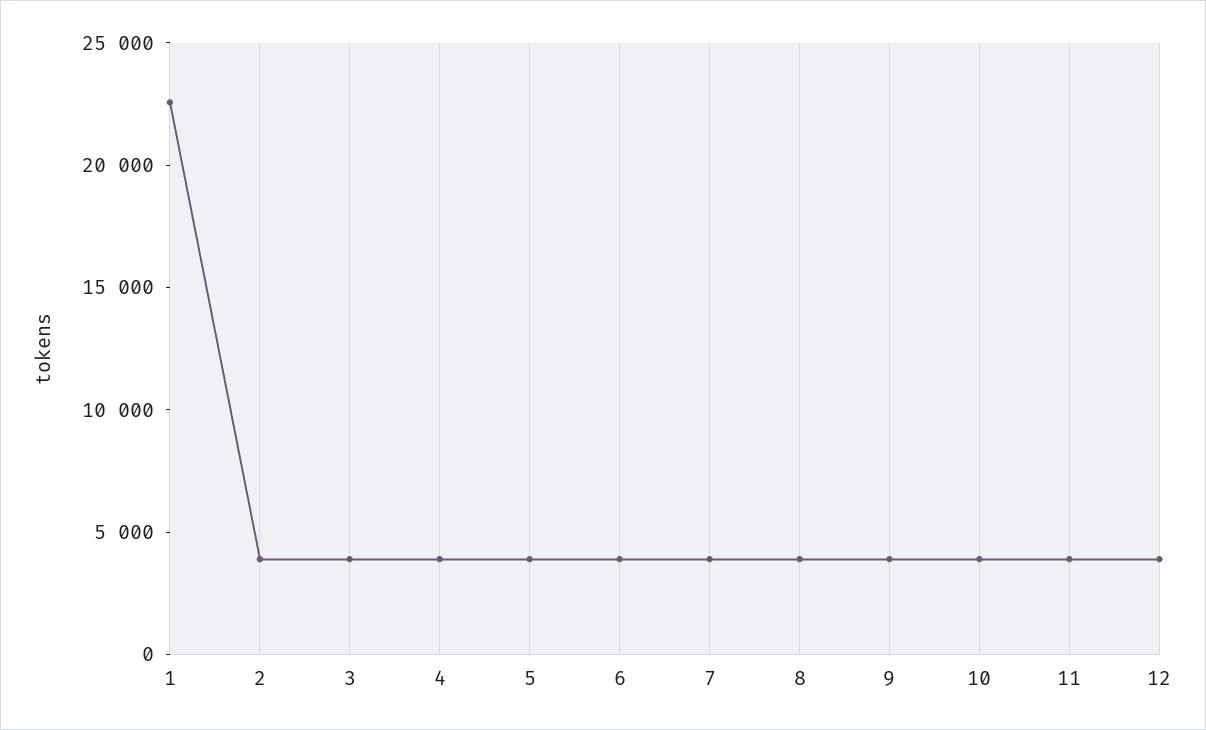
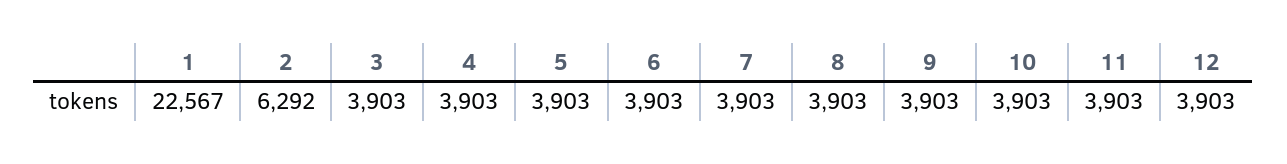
  {
    "1": 22567,
-   "2": 4000,
+   "2": 6292,
    "3": 3903,
    "4": 3903,
    "5": 3903,
    "6": 3903,
    "7": 3903,
    "8": 3903,
    "9": 3903,
    "10": 3903,
    "11": 3903,
    "12": 3903
  }

